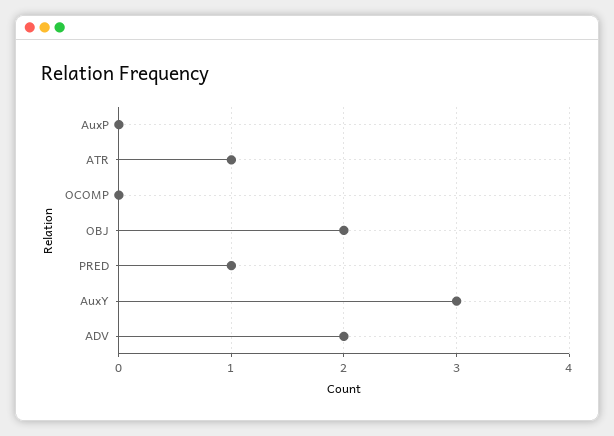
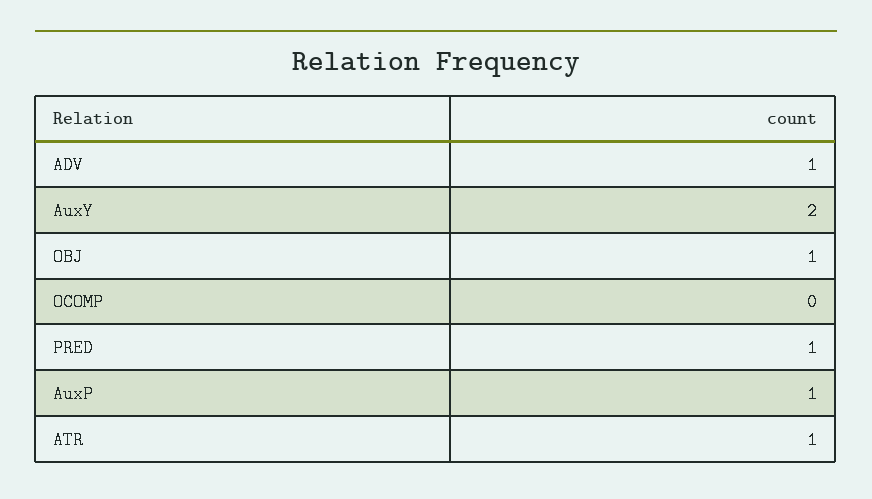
  {
-   "AuxP": 0,
+   "AuxP": 1,
    "ATR": 1,
    "OCOMP": 0,
-   "OBJ": 2,
+   "OBJ": 1,
    "PRED": 1,
-   "AuxY": 3,
+   "AuxY": 2,
-   "ADV": 2
+   "ADV": 1
  }

